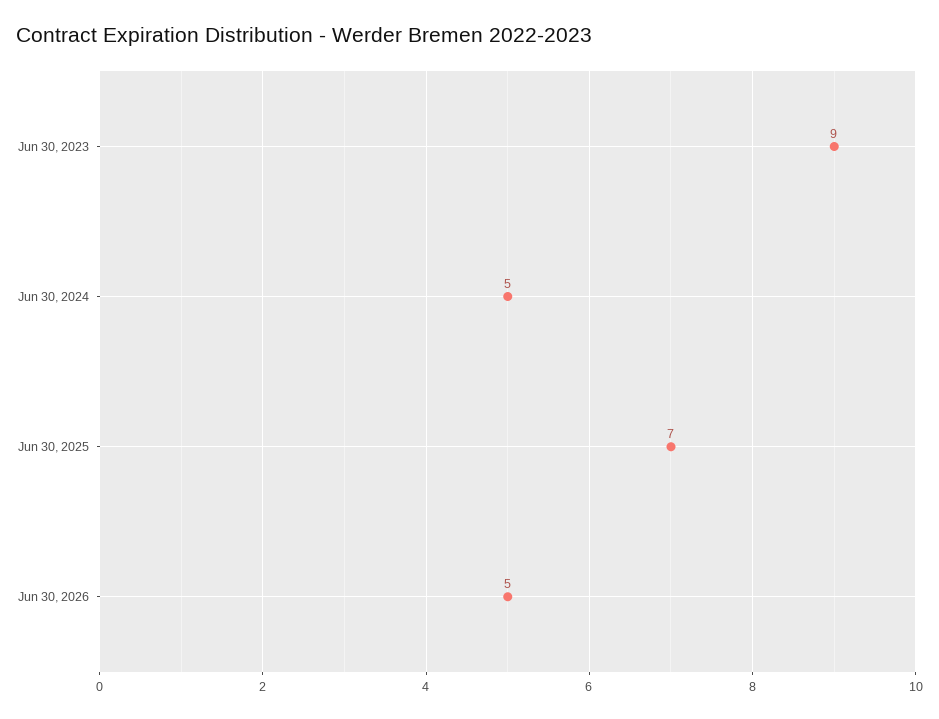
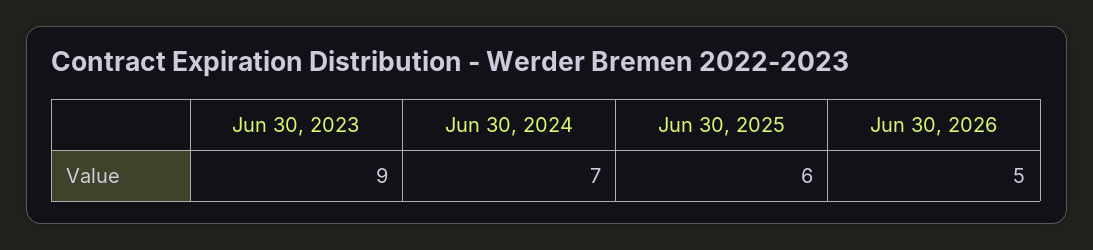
  {
    "Jun 30, 2023": 9,
-   "Jun 30, 2024": 5,
+   "Jun 30, 2024": 7,
-   "Jun 30, 2025": 7,
+   "Jun 30, 2025": 6,
    "Jun 30, 2026": 5
  }

